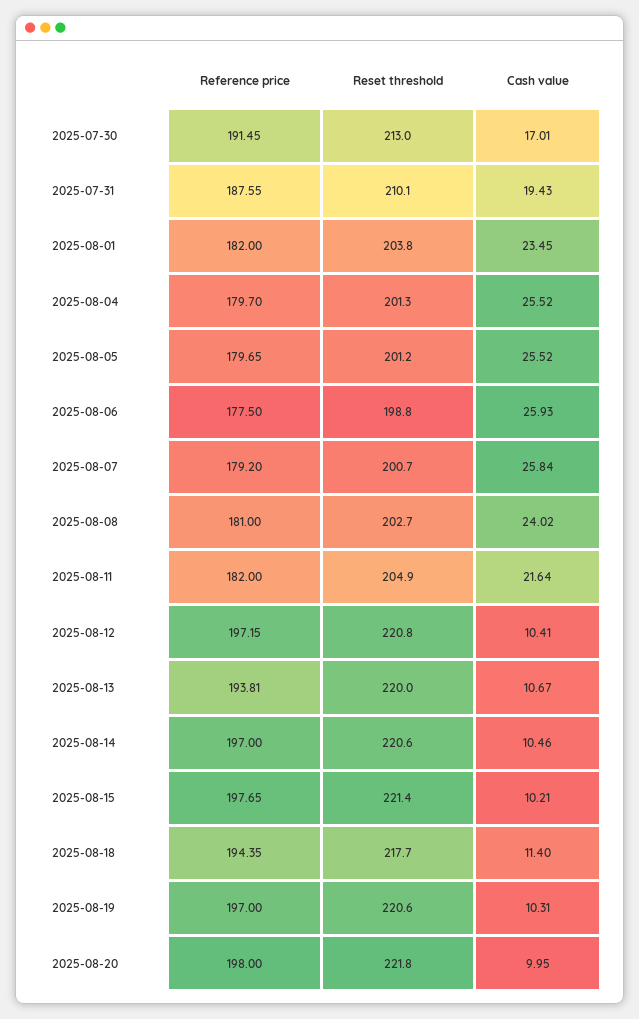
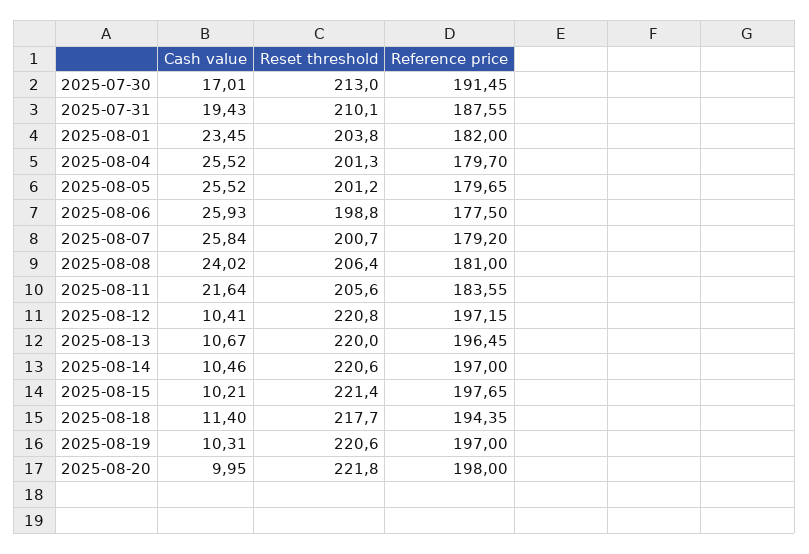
  {
    "Reference price": {
      "2025-07-30": 191.45,
      "2025-07-31": 187.55,
      "2025-08-01": 182,
      "2025-08-04": 179.7,
      "2025-08-05": 179.65,
      "2025-08-06": 177.5,
      "2025-08-07": 179.2,
      "2025-08-08": 181,
-     "2025-08-11": 182,
+     "2025-08-11": 183.55,
      "2025-08-12": 197.15,
-     "2025-08-13": 193.81,
+     "2025-08-13": 196.45,
      "2025-08-14": 197,
      "2025-08-15": 197.65,
      "2025-08-18": 194.35,
      "2025-08-19": 197,
      "2025-08-20": 198
    },
    "Reset threshold": {
      "2025-07-30": 213,
      "2025-07-31": 210.1,
      "2025-08-01": 203.8,
      "2025-08-04": 201.3,
      "2025-08-05": 201.2,
      "2025-08-06": 198.8,
      "2025-08-07": 200.7,
-     "2025-08-08": 202.7,
+     "2025-08-08": 206.4,
-     "2025-08-11": 204.9,
+     "2025-08-11": 205.6,
      "2025-08-12": 220.8,
      "2025-08-13": 220,
      "2025-08-14": 220.6,
      "2025-08-15": 221.4,
      "2025-08-18": 217.7,
      "2025-08-19": 220.6,
      "2025-08-20": 221.8
    },
    "Cash value": {
      "2025-07-30": 17.01,
      "2025-07-31": 19.43,
      "2025-08-01": 23.45,
      "2025-08-04": 25.52,
      "2025-08-05": 25.52,
      "2025-08-06": 25.93,
      "2025-08-07": 25.84,
      "2025-08-08": 24.02,
      "2025-08-11": 21.64,
      "2025-08-12": 10.41,
      "2025-08-13": 10.67,
      "2025-08-14": 10.46,
      "2025-08-15": 10.21,
      "2025-08-18": 11.4,
      "2025-08-19": 10.31,
      "2025-08-20": 9.95
    }
  }

